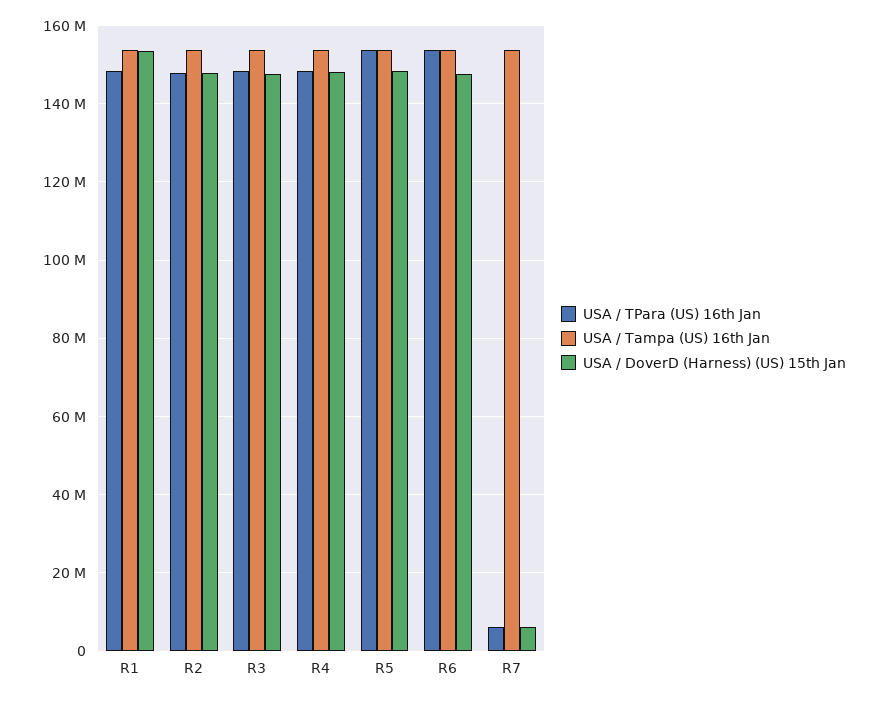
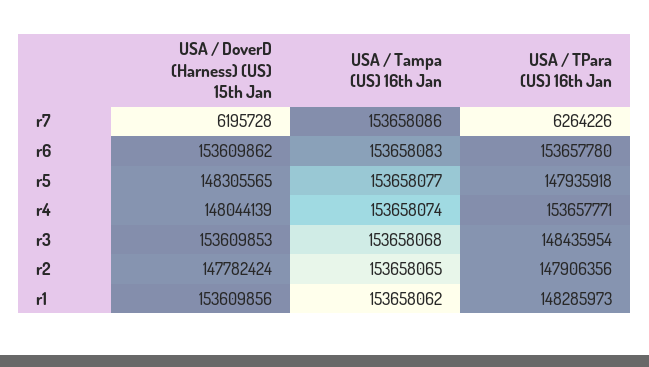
  {
    "USA / TPara (US) 16th Jan": {
      "R1": 148285973,
      "R2": 147906356,
      "R3": 148435954,
-     "R4": 148000000,
+     "R4": 153657771,
-     "R5": 154000000,
+     "R5": 147935918,
      "R6": 153657780,
      "R7": 6264226
    },
    "USA / Tampa (US) 16th Jan": {
      "R1": 153658062,
      "R2": 153658065,
      "R3": 153658068,
      "R4": 153658074,
      "R5": 153658077,
      "R6": 153658083,
      "R7": 153658086
    },
    "USA / DoverD (Harness) (US) 15th Jan": {
      "R1": 153609856,
      "R2": 147782424,
-     "R3": 148000000,
+     "R3": 153609853,
      "R4": 148044139,
      "R5": 148305565,
-     "R6": 148000000,
+     "R6": 153609862,
      "R7": 6195728
    }
  }

